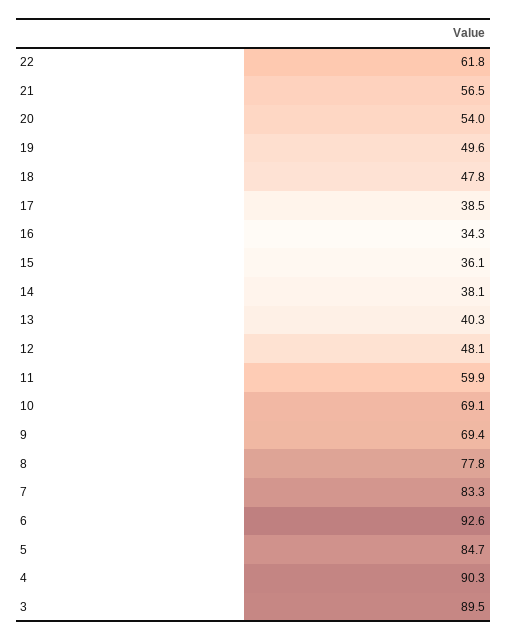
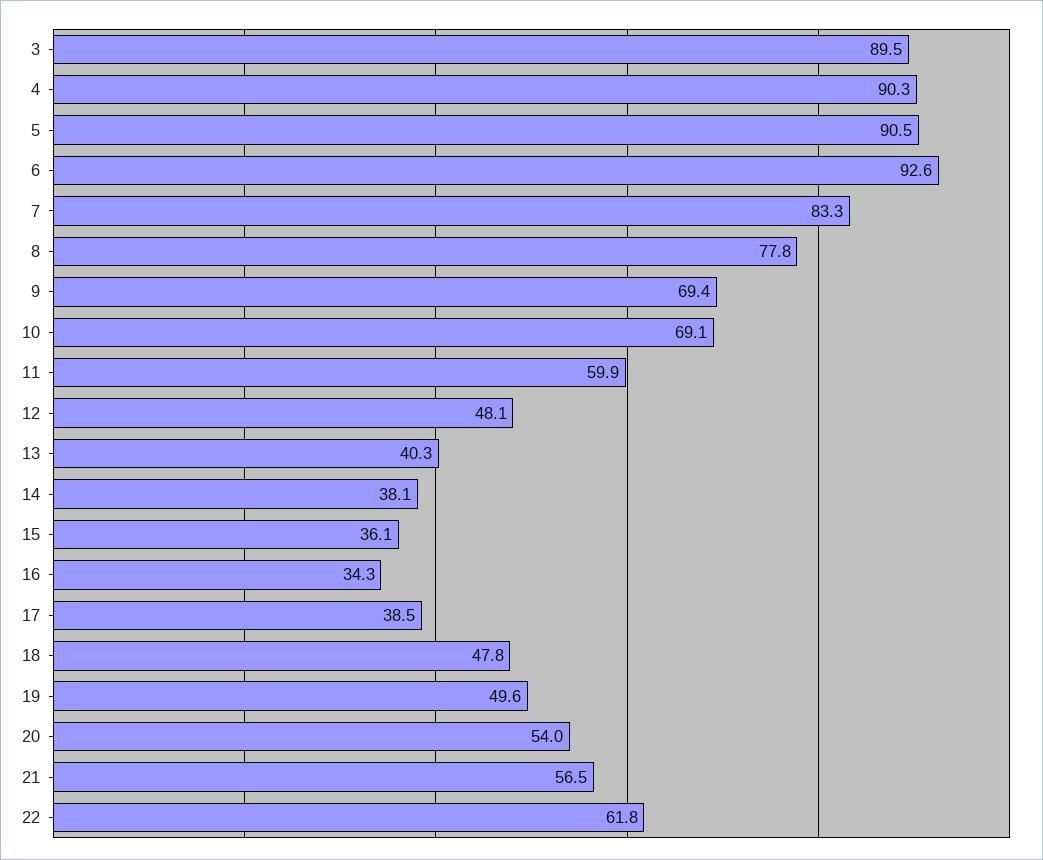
  {
    "22": 61.8,
    "21": 56.5,
    "20": 54,
    "19": 49.6,
    "18": 47.8,
    "17": 38.5,
    "16": 34.3,
    "15": 36.1,
    "14": 38.1,
    "13": 40.3,
    "12": 48.1,
    "11": 59.9,
    "10": 69.1,
    "9": 69.4,
    "8": 77.8,
    "7": 83.3,
    "6": 92.6,
-   "5": 84.7,
+   "5": 90.5,
    "4": 90.3,
    "3": 89.5
  }

